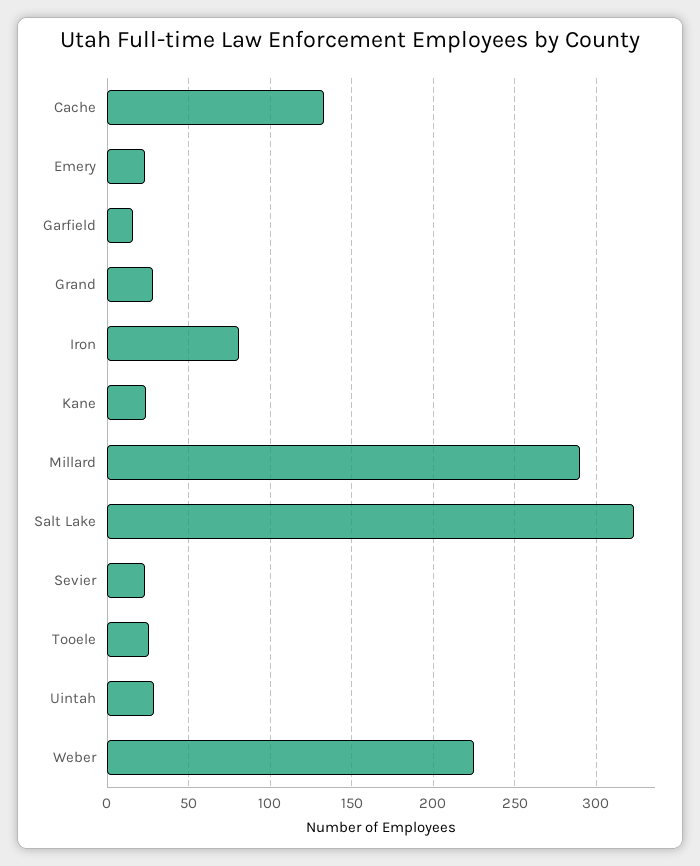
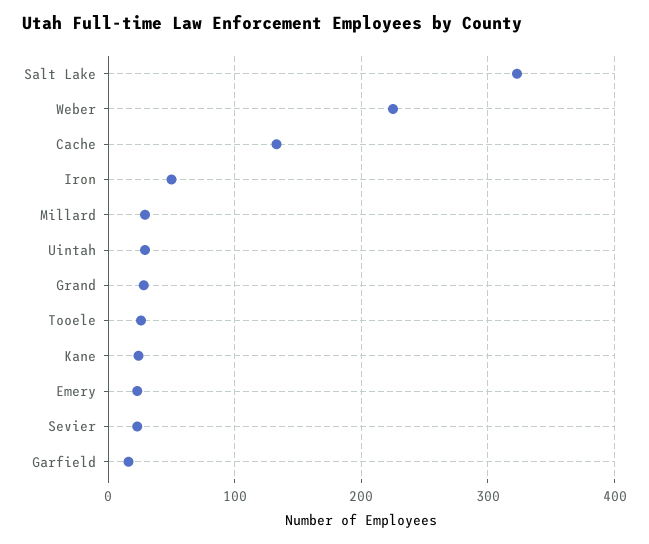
  {
    "Cache": 135,
    "Emery": 25,
    "Garfield": 15,
    "Grand": 30,
-   "Iron": 80,
+   "Iron": 50,
    "Kane": 25,
-   "Millard": 290,
+   "Millard": 30,
    "Salt Lake": 325,
    "Sevier": 25,
    "Tooele": 25,
    "Uintah": 30,
    "Weber": 225
  }

